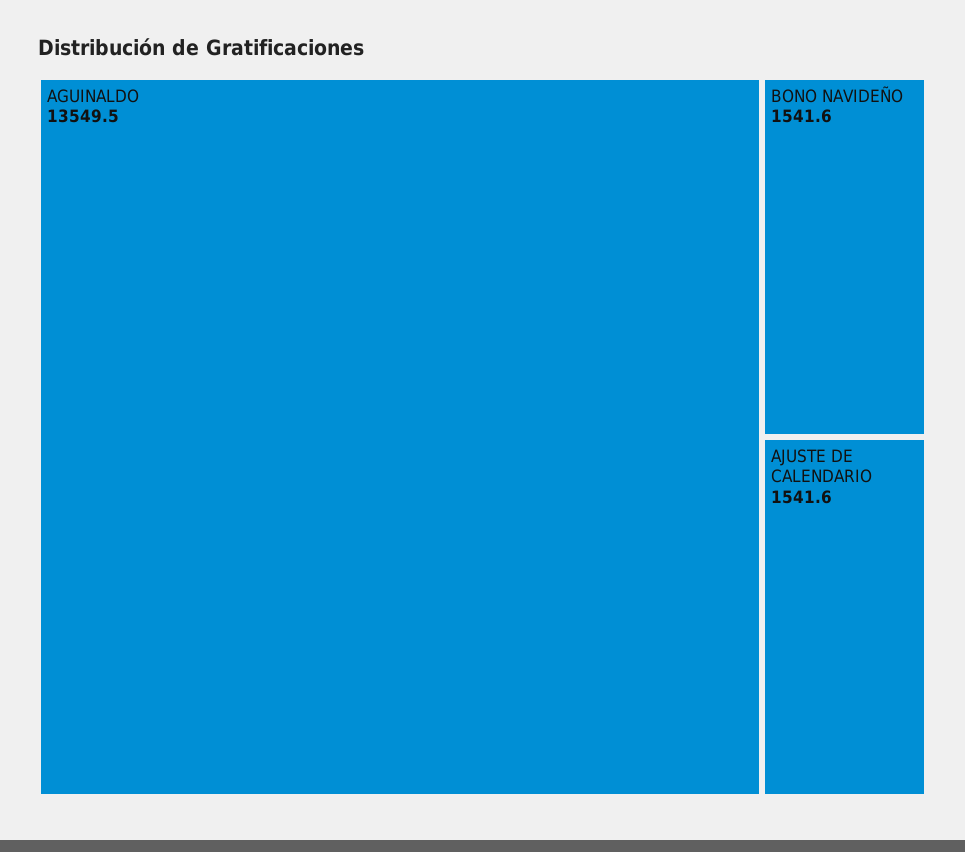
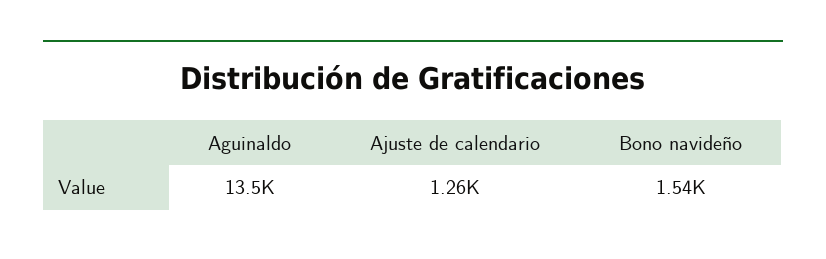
  {
    "AGUINALDO": 13549.5,
    "BONO NAVIDEÑO": 1541.6,
-   "AJUSTE DE CALENDARIO": 1541.6
+   "AJUSTE DE CALENDARIO": 1260
  }

